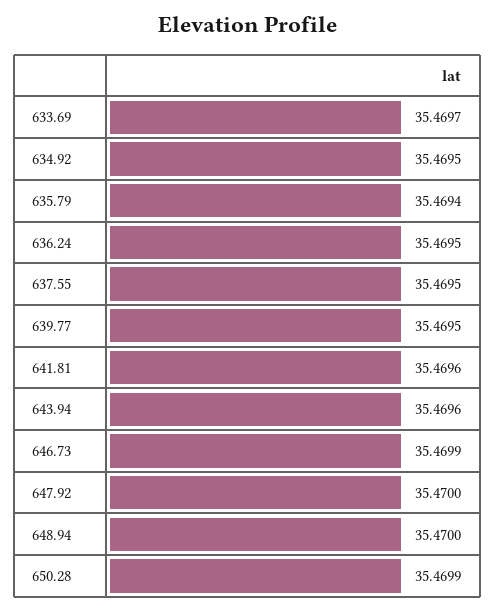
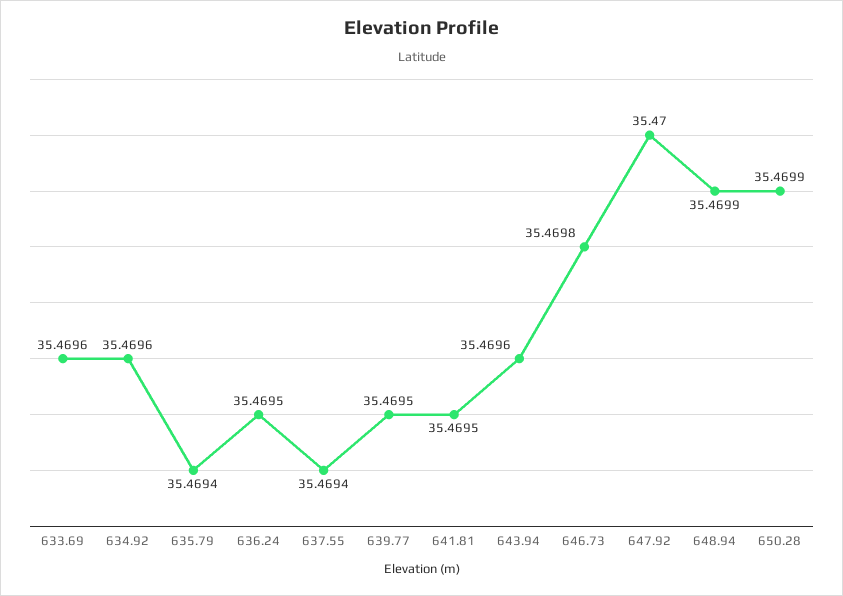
  {
-   "633.69": 35.4697,
+   "633.69": 35.4696,
-   "634.92": 35.4695,
+   "634.92": 35.4696,
    "635.79": 35.4694,
    "636.24": 35.4695,
-   "637.55": 35.4695,
+   "637.55": 35.4694,
    "639.77": 35.4695,
-   "641.81": 35.4696,
+   "641.81": 35.4695,
    "643.94": 35.4696,
-   "646.73": 35.4699,
+   "646.73": 35.4698,
    "647.92": 35.47,
-   "648.94": 35.47,
+   "648.94": 35.4699,
    "650.28": 35.4699
  }

